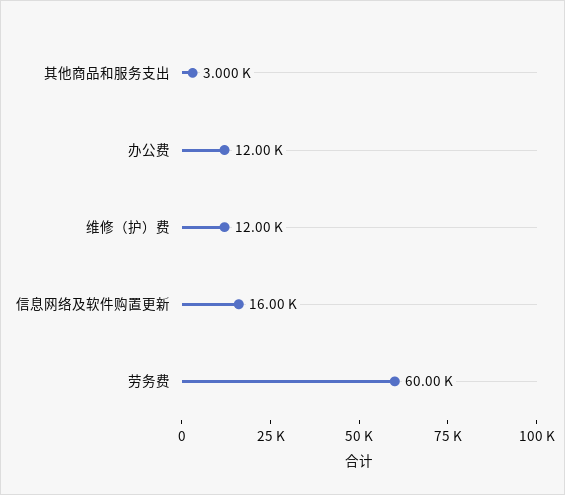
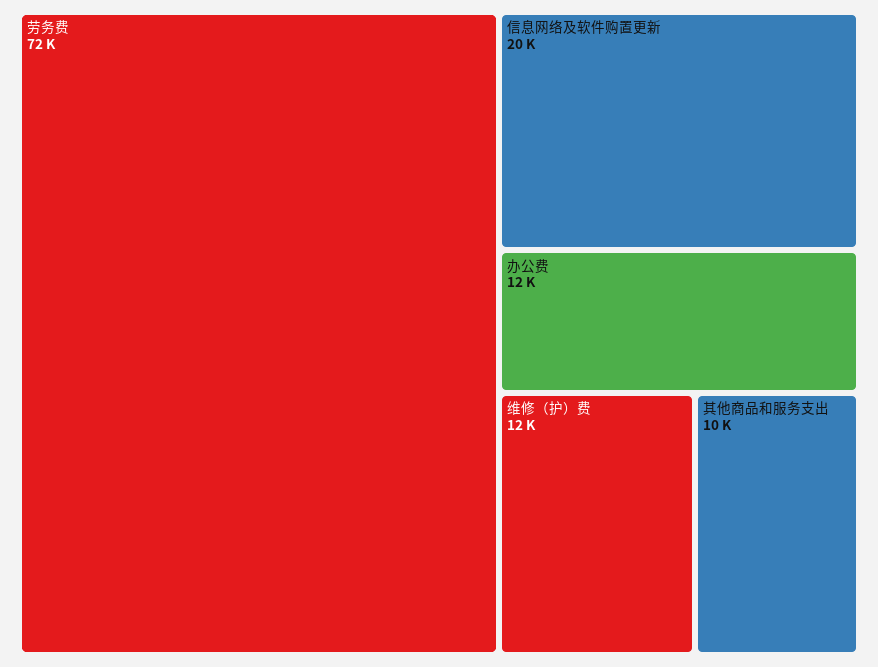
  {
-   "其他商品和服务支出": 3000,
+   "其他商品和服务支出": 10000,
    "办公费": 12000,
    "维修（护）费": 12000,
-   "信息网络及软件购置更新": 16000,
+   "信息网络及软件购置更新": 20000,
-   "劳务费": 60000
+   "劳务费": 72000
  }

